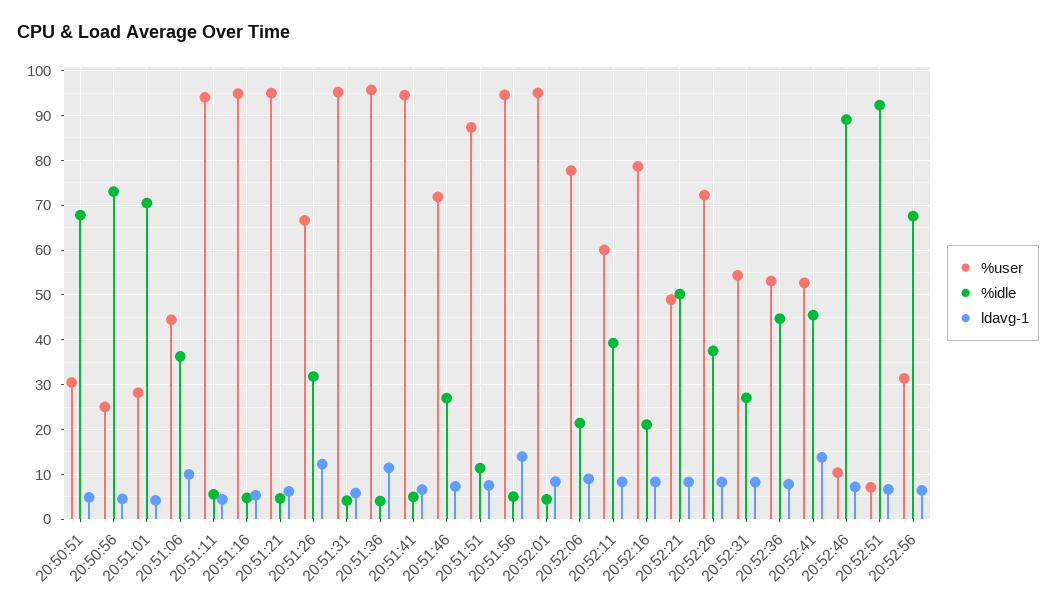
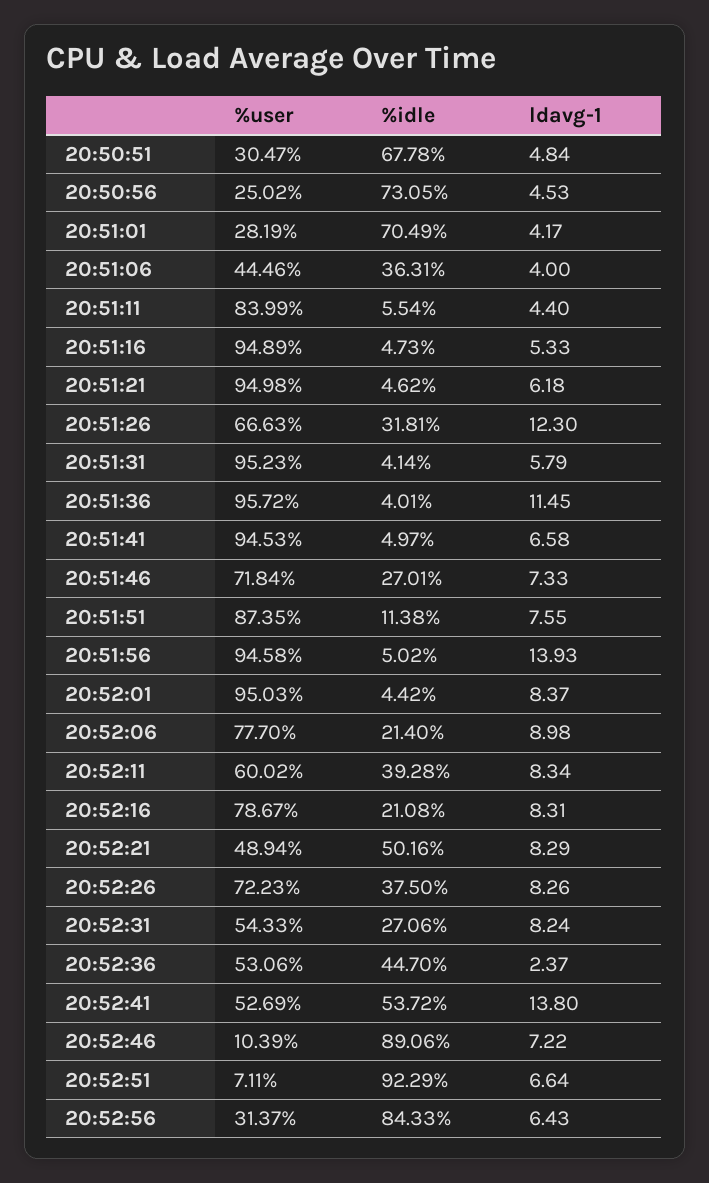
  {
    "%user": {
      "20:50:51": 30.47,
      "20:50:56": 25.02,
      "20:51:01": 28.19,
      "20:51:06": 44.46,
-     "20:51:11": 94,
+     "20:51:11": 83.99,
      "20:51:16": 94.89,
      "20:51:21": 94.98,
      "20:51:26": 66.63,
      "20:51:31": 95.23,
      "20:51:36": 95.72,
      "20:51:41": 94.53,
      "20:51:46": 71.84,
      "20:51:51": 87.35,
      "20:51:56": 94.58,
      "20:52:01": 95.03,
      "20:52:06": 77.7,
      "20:52:11": 60.02,
      "20:52:16": 78.67,
      "20:52:21": 48.94,
      "20:52:26": 72.23,
      "20:52:31": 54.33,
      "20:52:36": 53.06,
      "20:52:41": 52.69,
      "20:52:46": 10.39,
      "20:52:51": 7.11,
      "20:52:56": 31.37
    },
    "%idle": {
      "20:50:51": 67.78,
      "20:50:56": 73.05,
      "20:51:01": 70.49,
      "20:51:06": 36.31,
      "20:51:11": 5.54,
      "20:51:16": 4.73,
      "20:51:21": 4.62,
      "20:51:26": 31.81,
      "20:51:31": 4.14,
      "20:51:36": 4.01,
      "20:51:41": 4.97,
      "20:51:46": 27.01,
      "20:51:51": 11.38,
      "20:51:56": 5.02,
      "20:52:01": 4.42,
      "20:52:06": 21.4,
      "20:52:11": 39.28,
      "20:52:16": 21.08,
      "20:52:21": 50.16,
      "20:52:26": 37.5,
      "20:52:31": 27.06,
      "20:52:36": 44.7,
-     "20:52:41": 46,
+     "20:52:41": 53.72,
      "20:52:46": 89.06,
      "20:52:51": 92.29,
-     "20:52:56": 68
+     "20:52:56": 84.33
    },
    "ldavg-1": {
      "20:50:51": 4.84,
      "20:50:56": 4.53,
      "20:51:01": 4.17,
-     "20:51:06": 10,
+     "20:51:06": 4,
      "20:51:11": 4.4,
      "20:51:16": 5.33,
      "20:51:21": 6.18,
      "20:51:26": 12.3,
      "20:51:31": 5.79,
      "20:51:36": 11.45,
      "20:51:41": 6.58,
      "20:51:46": 7.33,
      "20:51:51": 7.55,
      "20:51:56": 13.93,
      "20:52:01": 8.37,
      "20:52:06": 8.98,
      "20:52:11": 8.34,
      "20:52:16": 8.31,
      "20:52:21": 8.29,
      "20:52:26": 8.26,
      "20:52:31": 8.24,
-     "20:52:36": 8,
+     "20:52:36": 2.37,
      "20:52:41": 13.8,
      "20:52:46": 7.22,
      "20:52:51": 6.64,
      "20:52:56": 6.43
    }
  }

